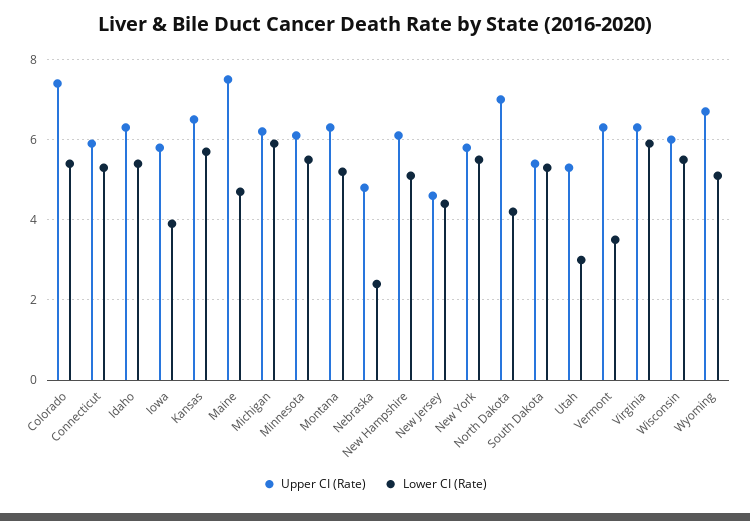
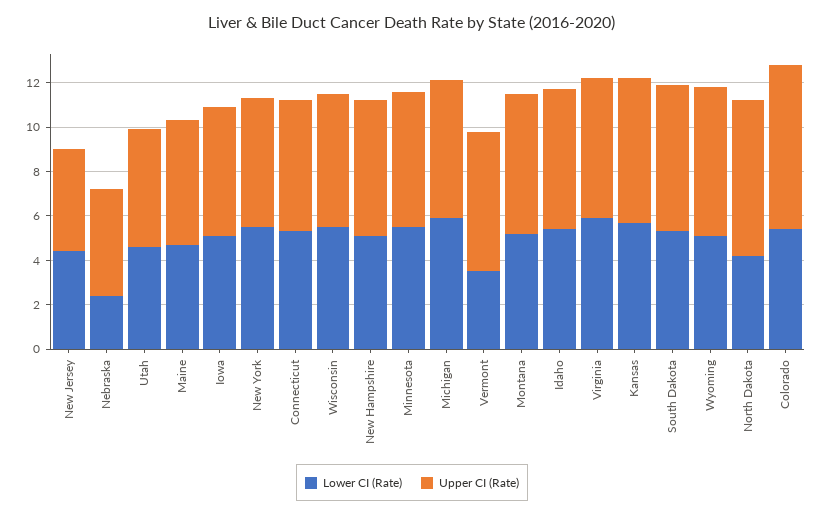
  {
    "Upper CI (Rate)": {
      "Colorado": 7.5,
      "Connecticut": 6,
      "Idaho": 6.5,
      "Iowa": 6,
      "Kansas": 6.5,
-     "Maine": 7.5,
+     "Maine": 5.5,
      "Michigan": 6,
      "Minnesota": 6,
      "Montana": 6.5,
      "Nebraska": 5,
      "New Hampshire": 6,
      "New Jersey": 4.5,
      "New York": 6,
      "North Dakota": 7,
-     "South Dakota": 5.5,
+     "South Dakota": 6.5,
      "Utah": 5.5,
      "Vermont": 6.5,
      "Virginia": 6.5,
      "Wisconsin": 6,
      "Wyoming": 6.5
    },
    "Lower CI (Rate)": {
      "Colorado": 5.5,
      "Connecticut": 5.5,
      "Idaho": 5.5,
-     "Iowa": 4,
+     "Iowa": 5,
      "Kansas": 5.5,
      "Maine": 4.5,
      "Michigan": 6,
      "Minnesota": 5.5,
      "Montana": 5,
      "Nebraska": 2.5,
      "New Hampshire": 5,
      "New Jersey": 4.5,
      "New York": 5.5,
      "North Dakota": 4,
      "South Dakota": 5.5,
-     "Utah": 3,
+     "Utah": 4.5,
      "Vermont": 3.5,
      "Virginia": 6,
      "Wisconsin": 5.5,
      "Wyoming": 5
    }
  }

